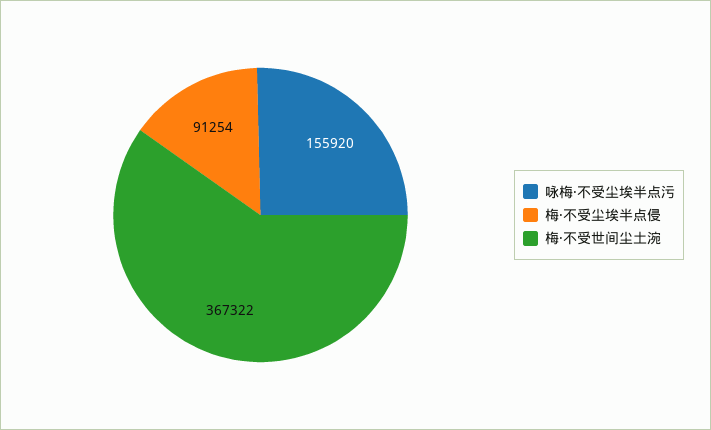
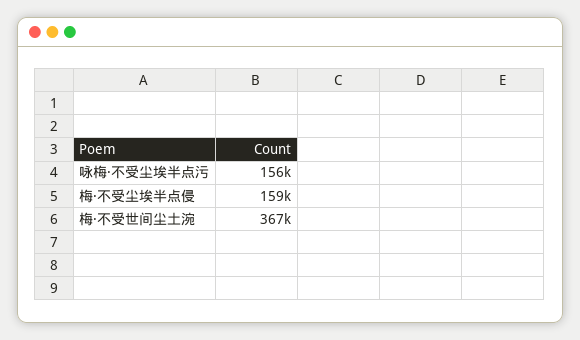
  {
    "咏梅·不受尘埃半点污": 155920,
-   "梅·不受尘埃半点侵": 91254,
+   "梅·不受尘埃半点侵": 159000,
    "梅·不受世间尘土涴": 367322
  }

